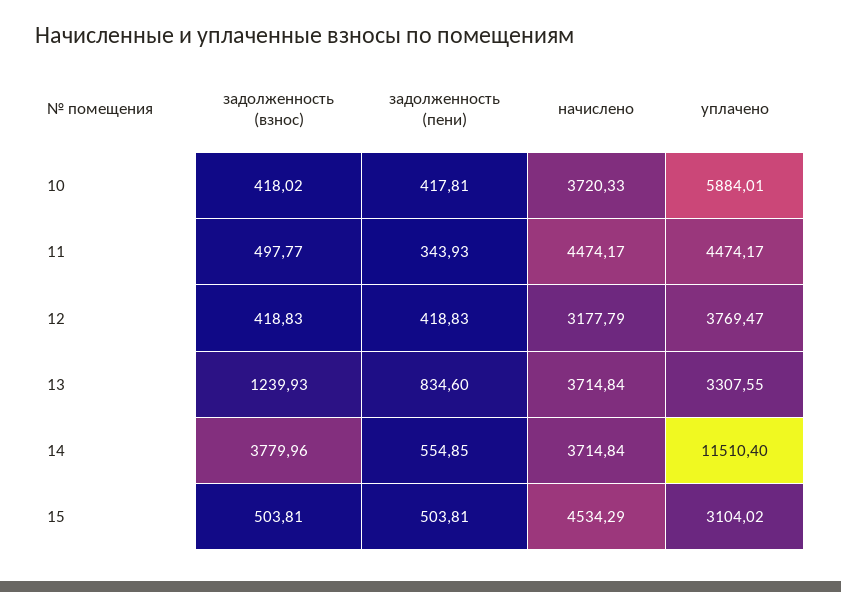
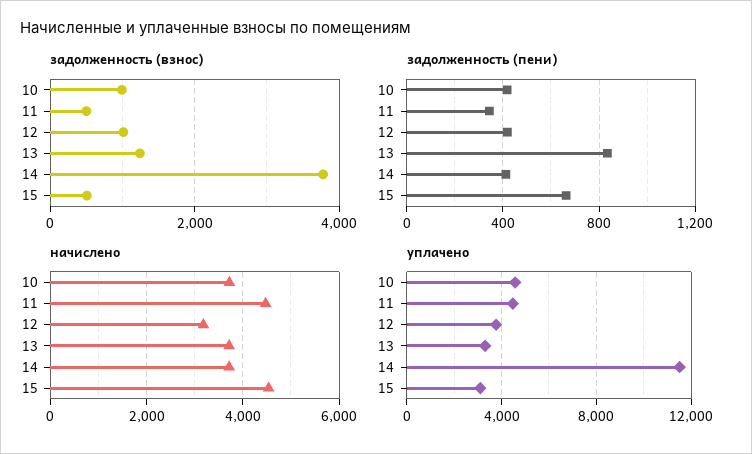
  {
    "задолженность (взнос)": {
-     "10": 418.02,
+     "10": 1000,
      "11": 497.77,
-     "12": 418.83,
+     "12": 1000,
      "13": 1239.93,
      "14": 3779.96,
      "15": 503.81
    },
    "задолженность (пени)": {
      "10": 417.81,
      "11": 343.93,
      "12": 418.83,
      "13": 834.6,
-     "14": 554.85,
+     "14": 400,
-     "15": 503.81
+     "15": 650
    },
    "начислено": {
      "10": 3720.33,
      "11": 4474.17,
      "12": 3177.79,
      "13": 3714.84,
      "14": 3714.84,
      "15": 4534.29
    },
    "уплачено": {
-     "10": 5884.01,
+     "10": 4500,
      "11": 4474.17,
      "12": 3769.47,
      "13": 3307.55,
      "14": 11510.4,
      "15": 3104.02
    }
  }

